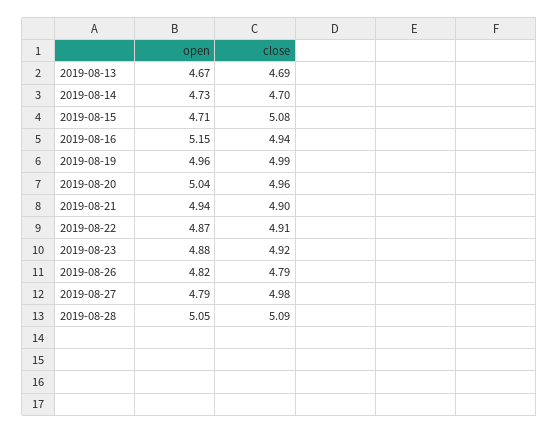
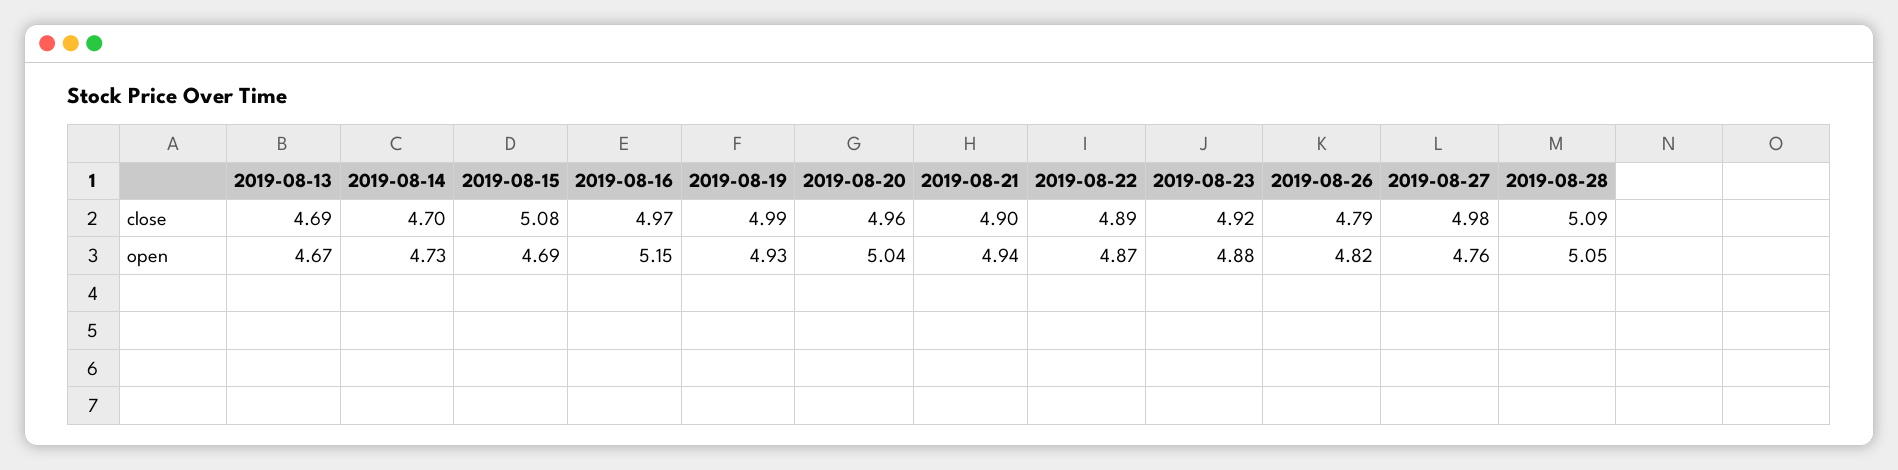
  {
    "open": {
      "2019-08-13": 4.67,
      "2019-08-14": 4.73,
-     "2019-08-15": 4.71,
+     "2019-08-15": 4.69,
      "2019-08-16": 5.15,
-     "2019-08-19": 4.96,
+     "2019-08-19": 4.93,
      "2019-08-20": 5.04,
      "2019-08-21": 4.94,
      "2019-08-22": 4.87,
      "2019-08-23": 4.88,
      "2019-08-26": 4.82,
-     "2019-08-27": 4.79,
+     "2019-08-27": 4.76,
      "2019-08-28": 5.05
    },
    "close": {
      "2019-08-13": 4.69,
      "2019-08-14": 4.7,
      "2019-08-15": 5.08,
-     "2019-08-16": 4.94,
+     "2019-08-16": 4.97,
      "2019-08-19": 4.99,
      "2019-08-20": 4.96,
      "2019-08-21": 4.9,
-     "2019-08-22": 4.91,
+     "2019-08-22": 4.89,
      "2019-08-23": 4.92,
      "2019-08-26": 4.79,
      "2019-08-27": 4.98,
      "2019-08-28": 5.09
    }
  }

